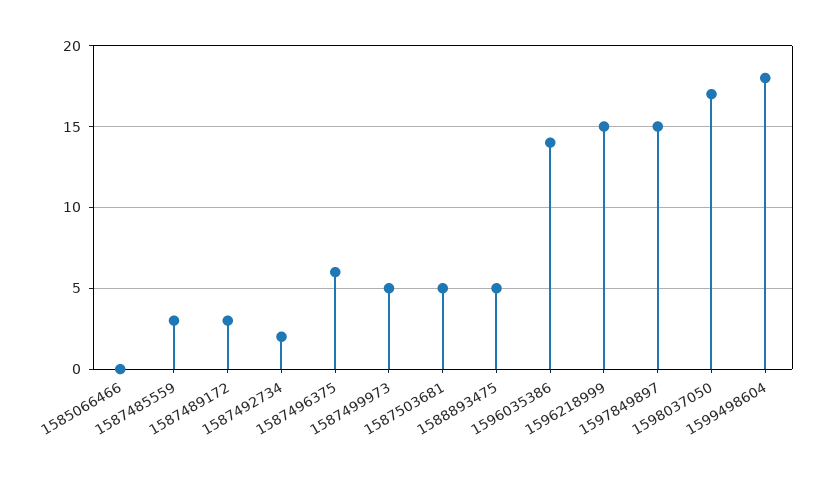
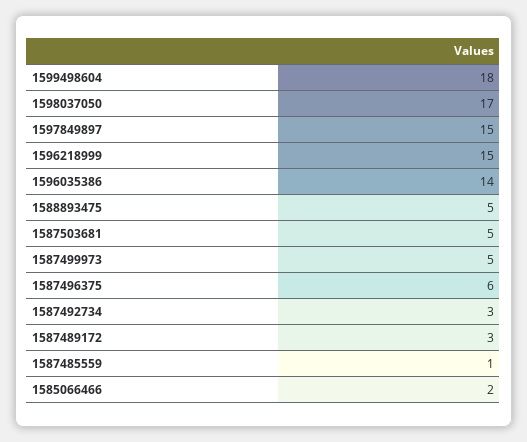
  {
-   "1585066466": 0,
+   "1585066466": 2,
-   "1587485559": 3,
+   "1587485559": 1,
    "1587489172": 3,
-   "1587492734": 2,
+   "1587492734": 3,
    "1587496375": 6,
    "1587499973": 5,
    "1587503681": 5,
    "1588893475": 5,
    "1596035386": 14,
    "1596218999": 15,
    "1597849897": 15,
    "1598037050": 17,
    "1599498604": 18
  }

